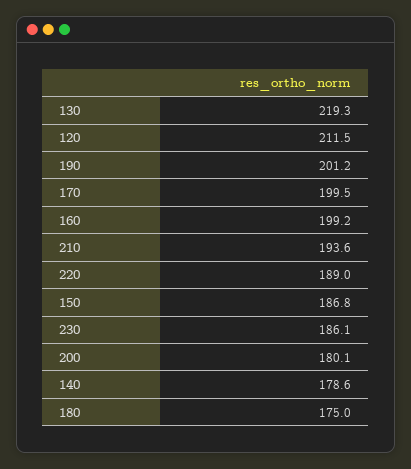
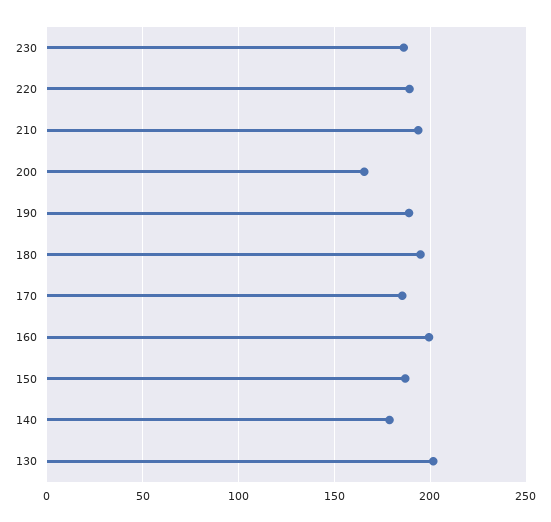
  {
-   "130": 219.3,
+   "130": 200,
-   "120": 211.5,
-   "190": 201.2,
+   "190": 190,
-   "170": 199.5,
+   "170": 185,
    "160": 199.2,
    "210": 193.6,
    "220": 189,
    "150": 186.8,
    "230": 186.1,
-   "200": 180.1,
+   "200": 165,
    "140": 178.6,
-   "180": 175
+   "180": 195
  }

